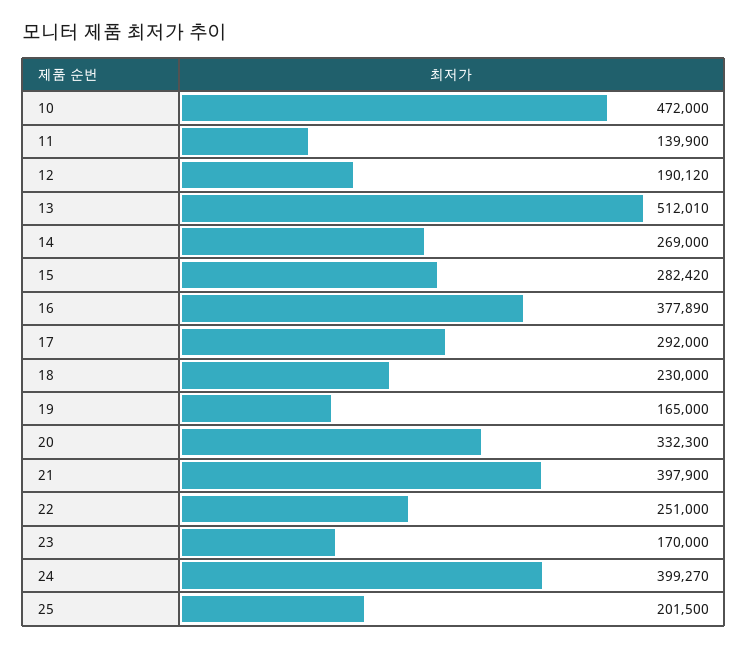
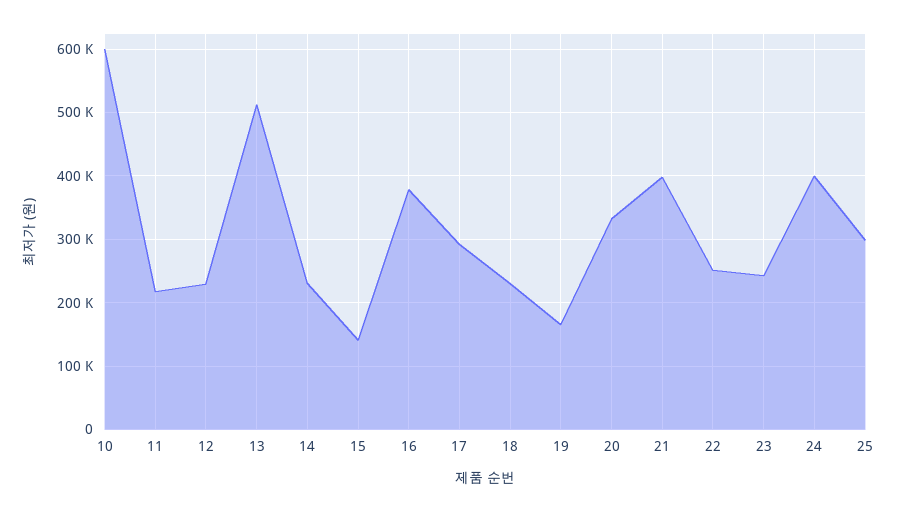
  {
-   "10": 472000,
+   "10": 600000,
-   "11": 139900,
+   "11": 220000,
-   "12": 190120,
+   "12": 230000,
    "13": 512010,
-   "14": 269000,
+   "14": 230000,
-   "15": 282420,
+   "15": 140000,
    "16": 377890,
    "17": 292000,
    "18": 230000,
    "19": 165000,
    "20": 332300,
    "21": 397900,
    "22": 251000,
-   "23": 170000,
+   "23": 240000,
    "24": 399270,
-   "25": 201500
+   "25": 300000
  }

